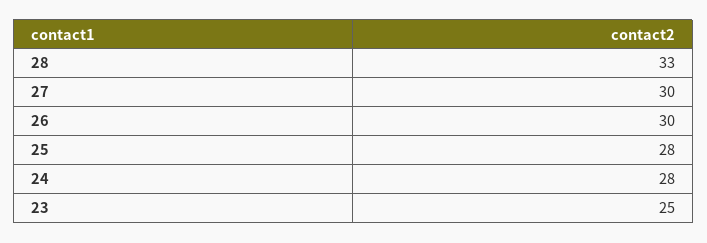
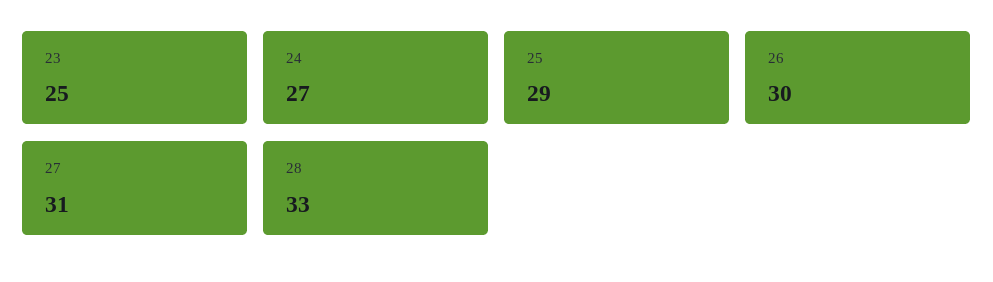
  {
    "28": 33,
-   "27": 30,
+   "27": 31,
    "26": 30,
-   "25": 28,
+   "25": 29,
-   "24": 28,
+   "24": 27,
    "23": 25
  }

